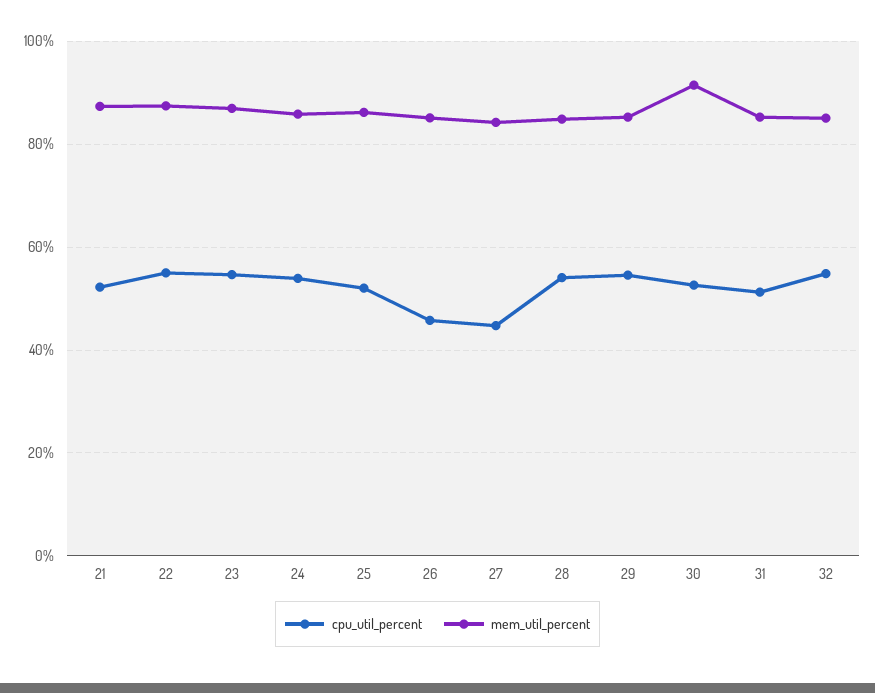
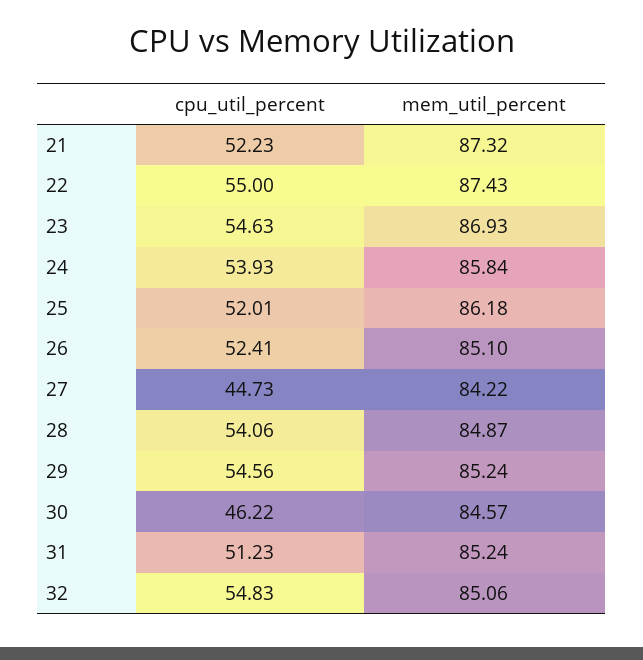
  {
    "cpu_util_percent": {
      "21": 52.23,
      "22": 55,
      "23": 54.63,
      "24": 53.93,
      "25": 52.01,
-     "26": 46,
+     "26": 52.41,
      "27": 44.73,
      "28": 54.06,
      "29": 54.56,
-     "30": 52,
+     "30": 46.22,
      "31": 51.23,
      "32": 54.83
    },
    "mem_util_percent": {
      "21": 87.32,
      "22": 87.43,
      "23": 86.93,
      "24": 85.84,
      "25": 86.18,
      "26": 85.1,
      "27": 84.22,
      "28": 84.87,
      "29": 85.24,
-     "30": 92,
+     "30": 84.57,
      "31": 85.24,
      "32": 85.06
    }
  }

